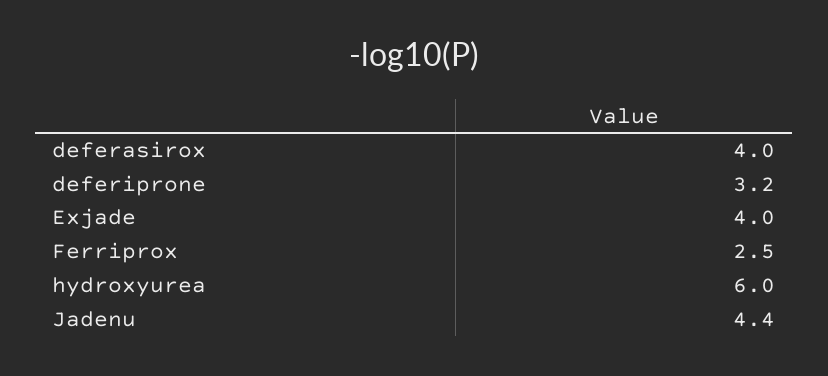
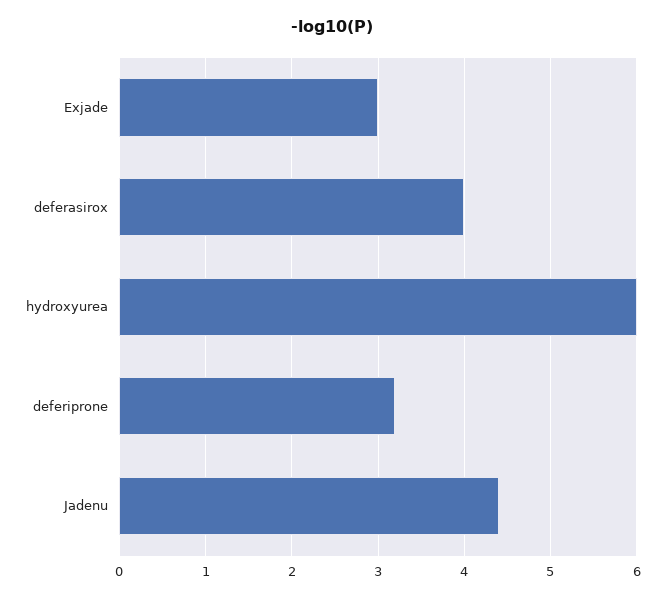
  {
    "deferasirox": 4,
    "deferiprone": 3.2,
-   "Exjade": 4,
+   "Exjade": 3,
-   "Ferriprox": 2.5,
    "hydroxyurea": 6,
    "Jadenu": 4.4
  }

